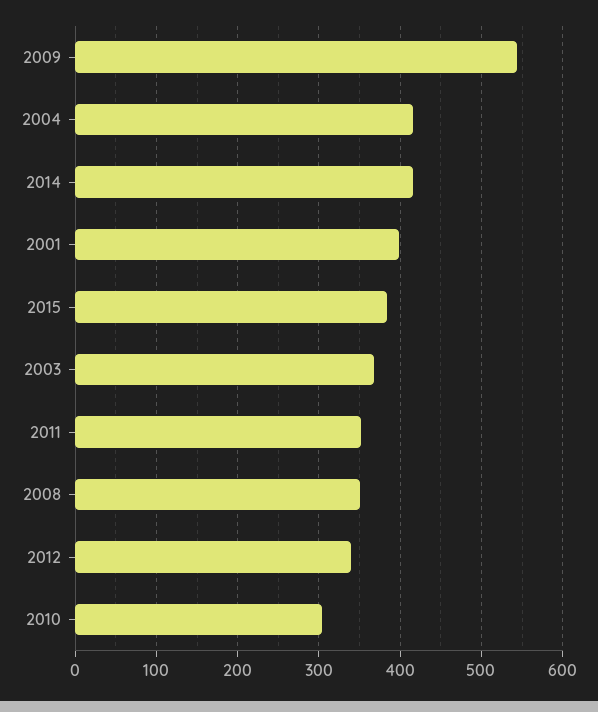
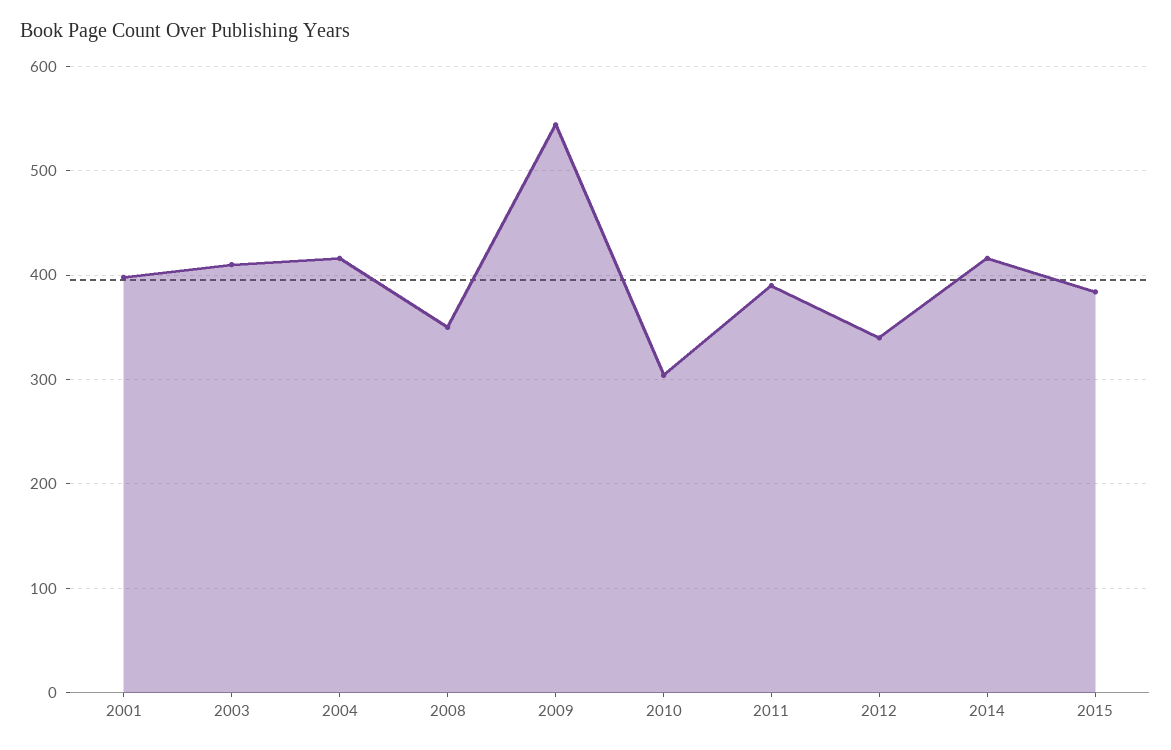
  {
    "2009": 540,
    "2004": 420,
    "2014": 420,
    "2001": 400,
    "2015": 380,
-   "2003": 370,
+   "2003": 410,
-   "2011": 350,
+   "2011": 390,
    "2008": 350,
    "2012": 340,
    "2010": 300
  }

